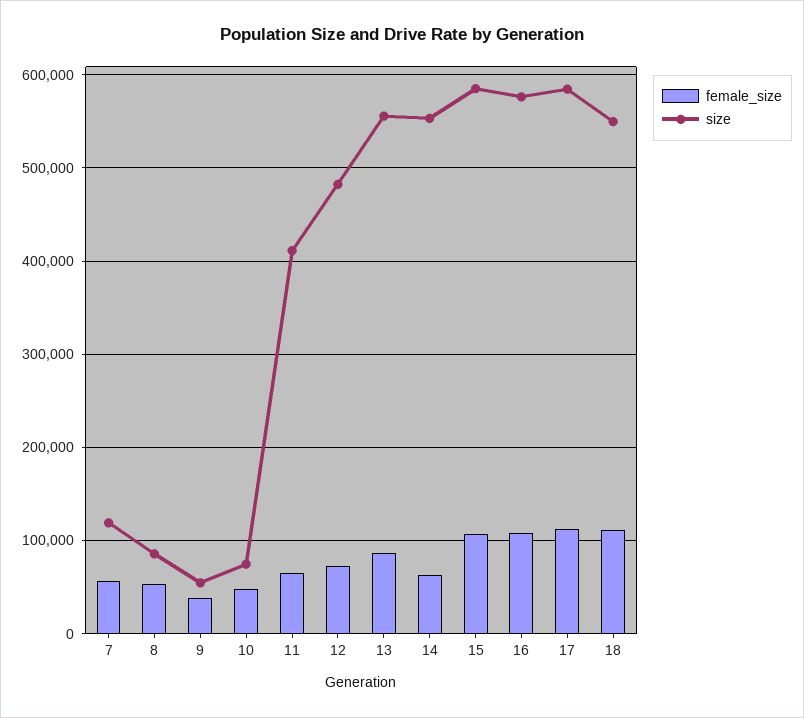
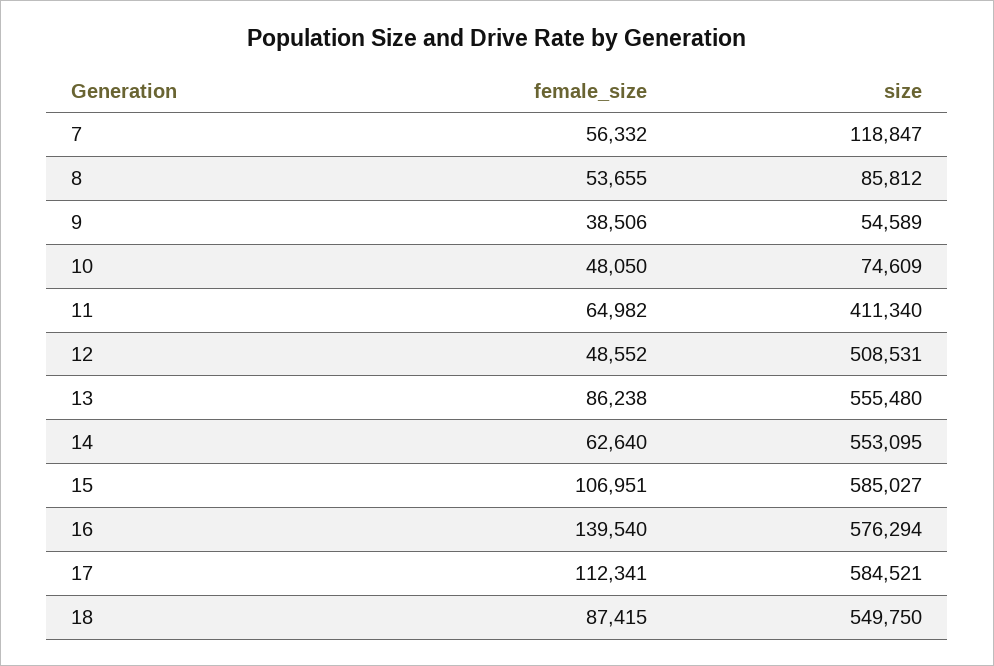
  {
    "female_size": {
      "7": 56332,
      "8": 53655,
      "9": 38506,
      "10": 48050,
      "11": 64982,
-     "12": 70000,
+     "12": 48552,
      "13": 86238,
      "14": 62640,
      "15": 106951,
-     "16": 110000,
+     "16": 139540,
      "17": 112341,
-     "18": 110000
+     "18": 87415
    },
    "size": {
      "7": 118847,
      "8": 85812,
      "9": 54589,
      "10": 74609,
      "11": 411340,
-     "12": 480000,
+     "12": 508531,
      "13": 555480,
      "14": 553095,
      "15": 585027,
      "16": 576294,
      "17": 584521,
      "18": 549750
    }
  }

